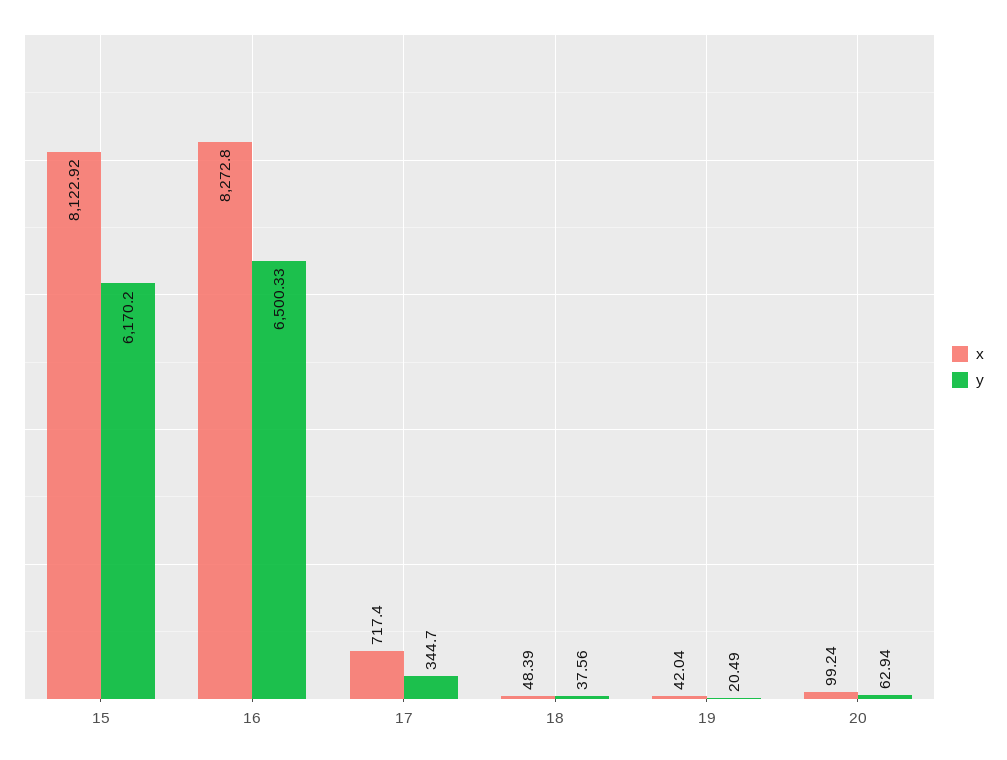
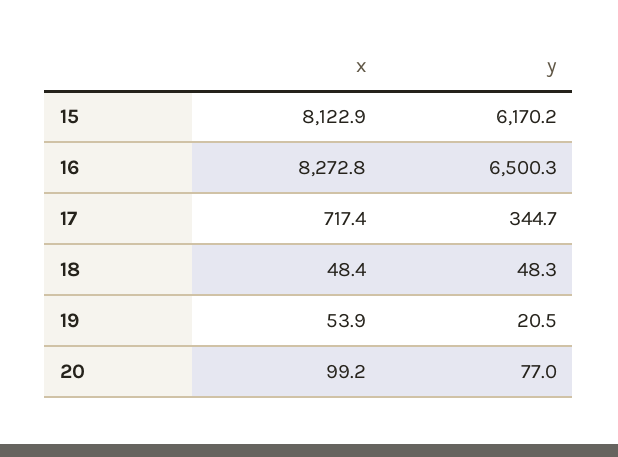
  {
    "x": {
      "15": 8122.92,
      "16": 8272.8,
      "17": 717.4,
      "18": 48.39,
-     "19": 42.04,
+     "19": 53.9,
      "20": 99.24
    },
    "y": {
      "15": 6170.2,
      "16": 6500.33,
      "17": 344.7,
-     "18": 37.56,
+     "18": 48.3,
      "19": 20.49,
-     "20": 62.94
+     "20": 77
    }
  }

